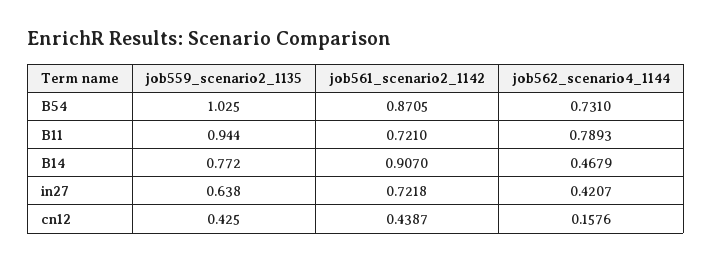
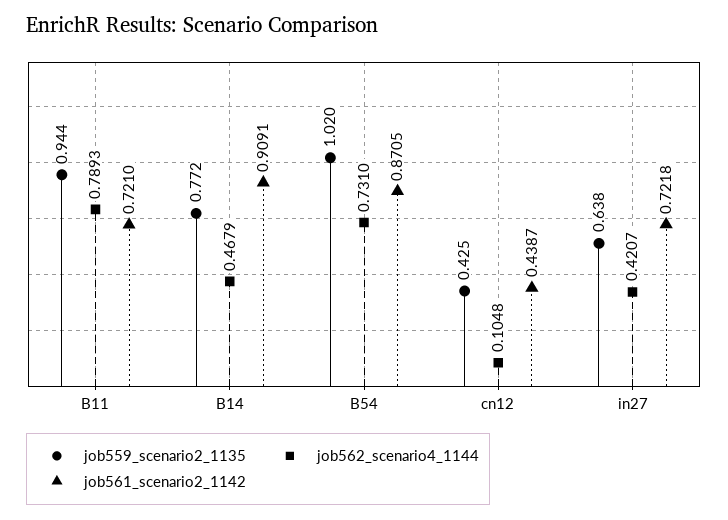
  {
    "job559_scenario2_1135": {
-     "B54": 1.025,
+     "B54": 1.02,
      "B11": 0.944,
      "B14": 0.772,
      "in27": 0.638,
      "cn12": 0.425
    },
    "job561_scenario2_1142": {
      "B54": 0.8705,
      "B11": 0.721,
-     "B14": 0.907,
+     "B14": 0.9091,
      "in27": 0.7218,
      "cn12": 0.4387
    },
    "job562_scenario4_1144": {
      "B54": 0.731,
      "B11": 0.7893,
      "B14": 0.4679,
      "in27": 0.4207,
-     "cn12": 0.1576
+     "cn12": 0.1048
    }
  }

